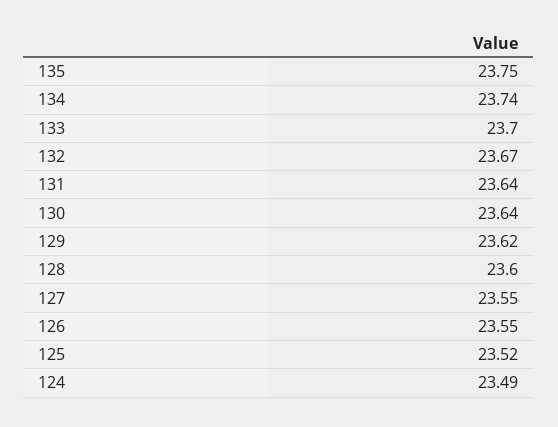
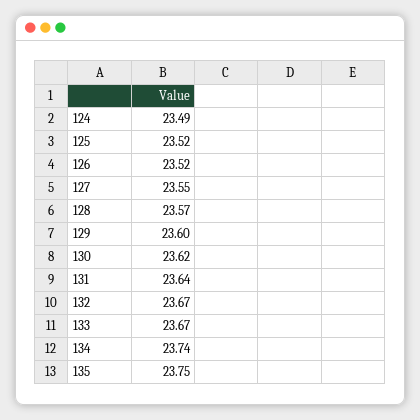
  {
    "135": 23.75,
    "134": 23.74,
-   "133": 23.7,
+   "133": 23.67,
    "132": 23.67,
    "131": 23.64,
-   "130": 23.64,
+   "130": 23.62,
-   "129": 23.62,
+   "129": 23.6,
-   "128": 23.6,
+   "128": 23.57,
    "127": 23.55,
-   "126": 23.55,
+   "126": 23.52,
    "125": 23.52,
    "124": 23.49
  }

